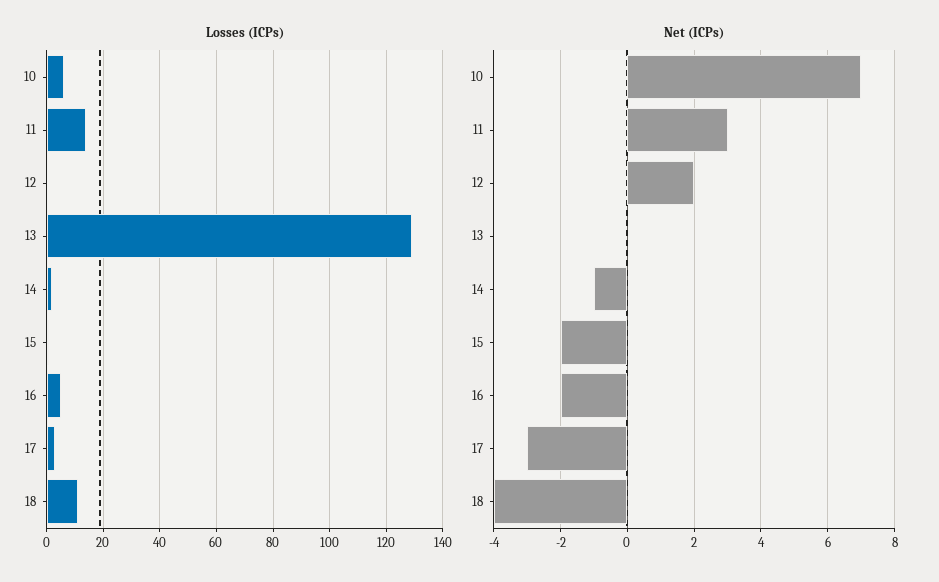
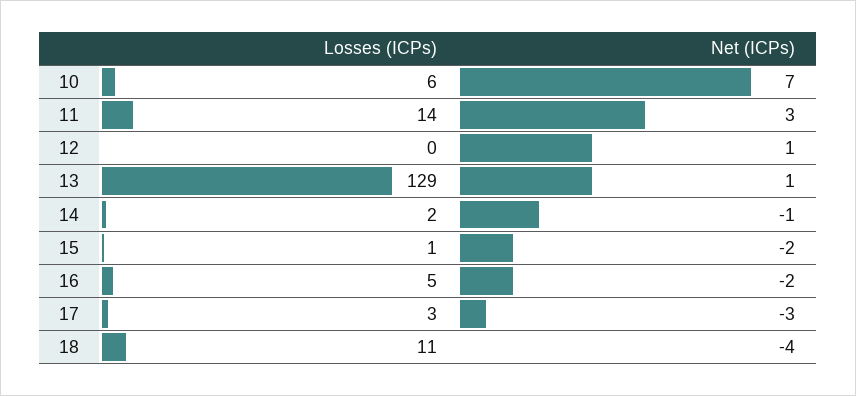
  {
    "Losses (ICPs)": {
      "10": 6,
      "11": 14,
      "12": 0,
      "13": 129,
      "14": 2,
      "15": 1,
      "16": 5,
      "17": 3,
      "18": 11
    },
    "Net (ICPs)": {
      "10": 7,
      "11": 3,
-     "12": 2,
+     "12": 1,
-     "13": 0,
+     "13": 1,
      "14": -1,
      "15": -2,
      "16": -2,
      "17": -3,
      "18": -4
    }
  }

